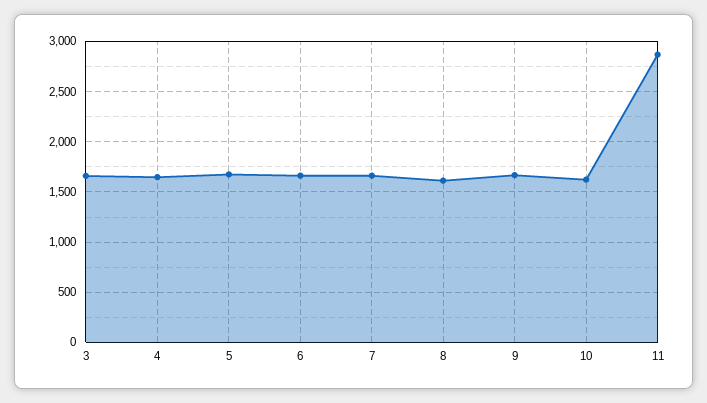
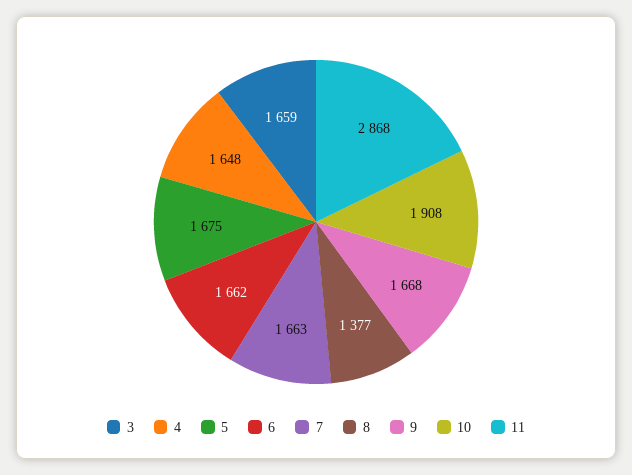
  {
    "3": 1659,
    "4": 1648,
    "5": 1675,
    "6": 1662,
    "7": 1663,
-   "8": 1600,
+   "8": 1377,
    "9": 1668,
-   "10": 1600,
+   "10": 1908,
    "11": 2868
  }

